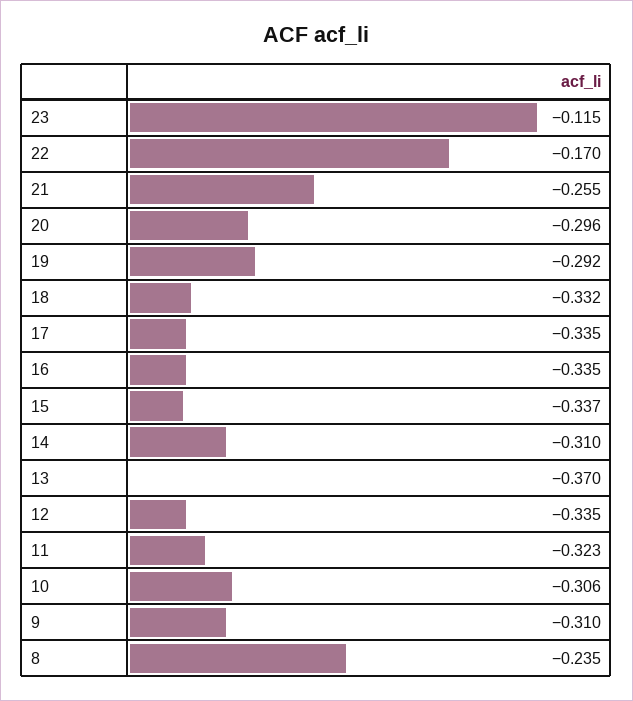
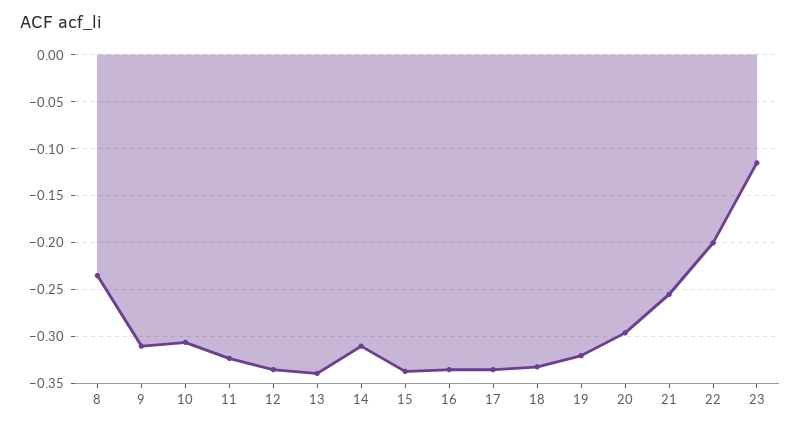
  {
    "23": -0.115,
-   "22": -0.17,
+   "22": -0.2,
    "21": -0.255,
    "20": -0.296,
-   "19": -0.292,
+   "19": -0.32,
    "18": -0.332,
    "17": -0.335,
    "16": -0.335,
    "15": -0.337,
    "14": -0.31,
-   "13": -0.37,
+   "13": -0.34,
    "12": -0.335,
    "11": -0.323,
    "10": -0.306,
    "9": -0.31,
    "8": -0.235
  }

